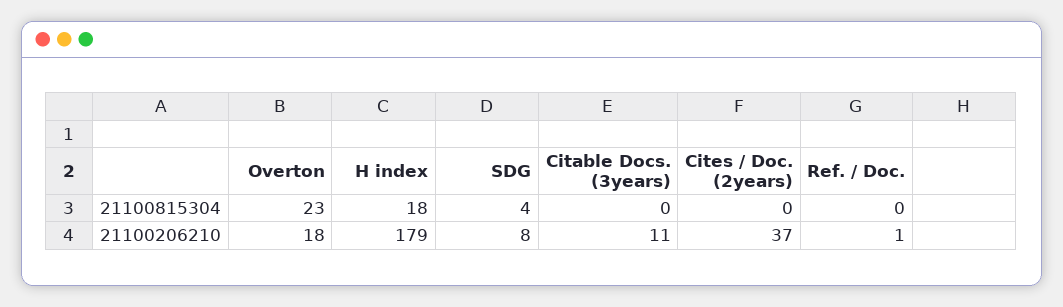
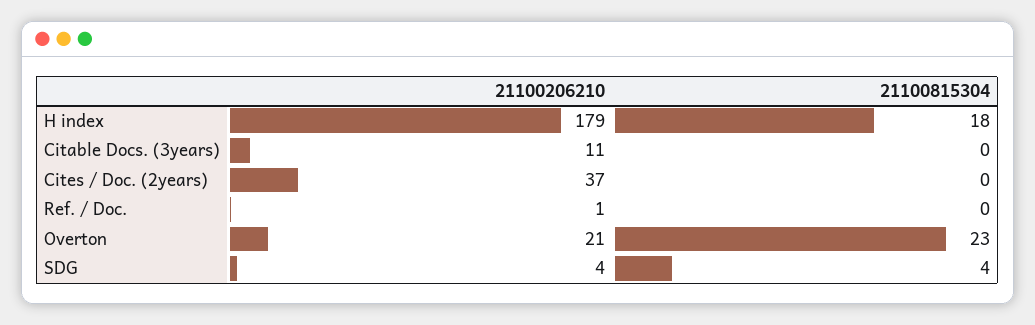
  {
    "Overton": {
      "21100815304": 23,
-     "21100206210": 18
+     "21100206210": 21
    },
    "H index": {
      "21100815304": 18,
      "21100206210": 179
    },
    "SDG": {
      "21100815304": 4,
-     "21100206210": 8
+     "21100206210": 4
    },
    "Citable Docs. (3years)": {
      "21100815304": 0,
      "21100206210": 11
    },
    "Cites / Doc. (2years)": {
      "21100815304": 0,
      "21100206210": 37
    },
    "Ref. / Doc.": {
      "21100815304": 0,
      "21100206210": 1
    }
  }

